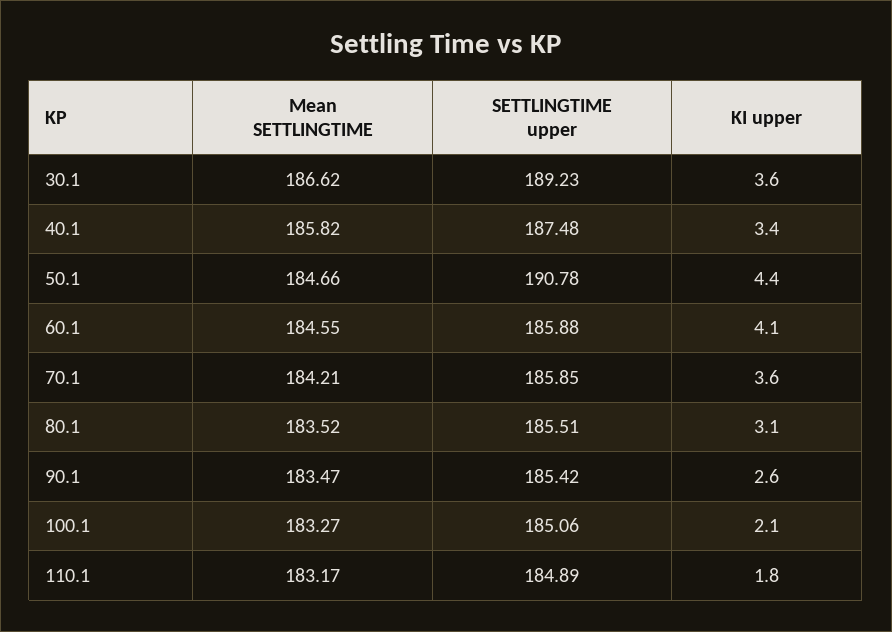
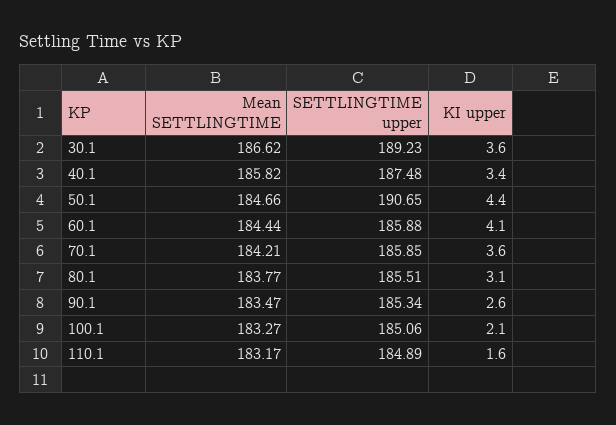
  {
    "Mean SETTLINGTIME": {
      "30.1": 186.62,
      "40.1": 185.82,
      "50.1": 184.66,
-     "60.1": 184.55,
+     "60.1": 184.44,
      "70.1": 184.21,
-     "80.1": 183.52,
+     "80.1": 183.77,
      "90.1": 183.47,
      "100.1": 183.27,
      "110.1": 183.17
    },
    "SETTLINGTIME upper": {
      "30.1": 189.23,
      "40.1": 187.48,
-     "50.1": 190.78,
+     "50.1": 190.65,
      "60.1": 185.88,
      "70.1": 185.85,
      "80.1": 185.51,
-     "90.1": 185.42,
+     "90.1": 185.34,
      "100.1": 185.06,
      "110.1": 184.89
    },
    "KI upper": {
      "30.1": 3.6,
      "40.1": 3.4,
      "50.1": 4.4,
      "60.1": 4.1,
      "70.1": 3.6,
      "80.1": 3.1,
      "90.1": 2.6,
      "100.1": 2.1,
-     "110.1": 1.8
+     "110.1": 1.6
    }
  }

